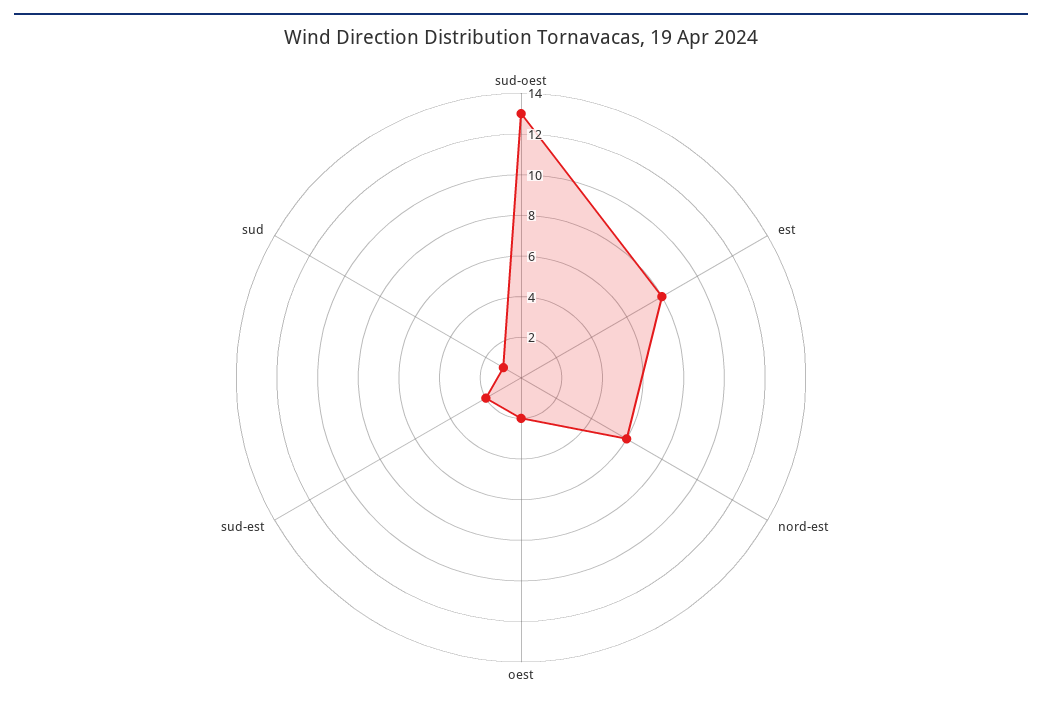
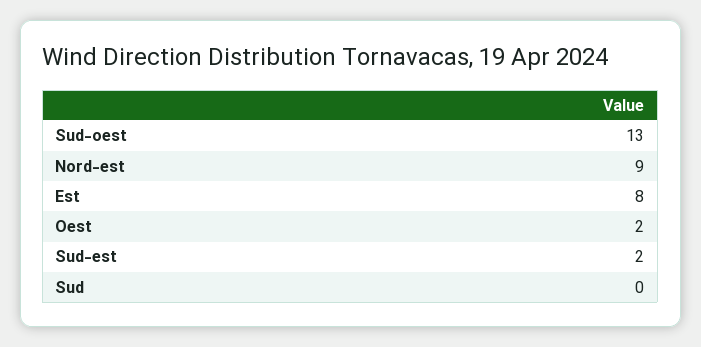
  {
    "sud-oest": 13,
    "est": 8,
-   "nord-est": 6,
+   "nord-est": 9,
    "oest": 2,
    "sud-est": 2,
-   "sud": 1
+   "sud": 0
  }

